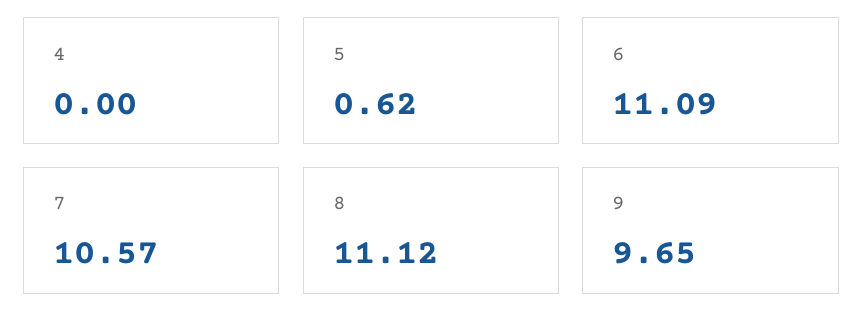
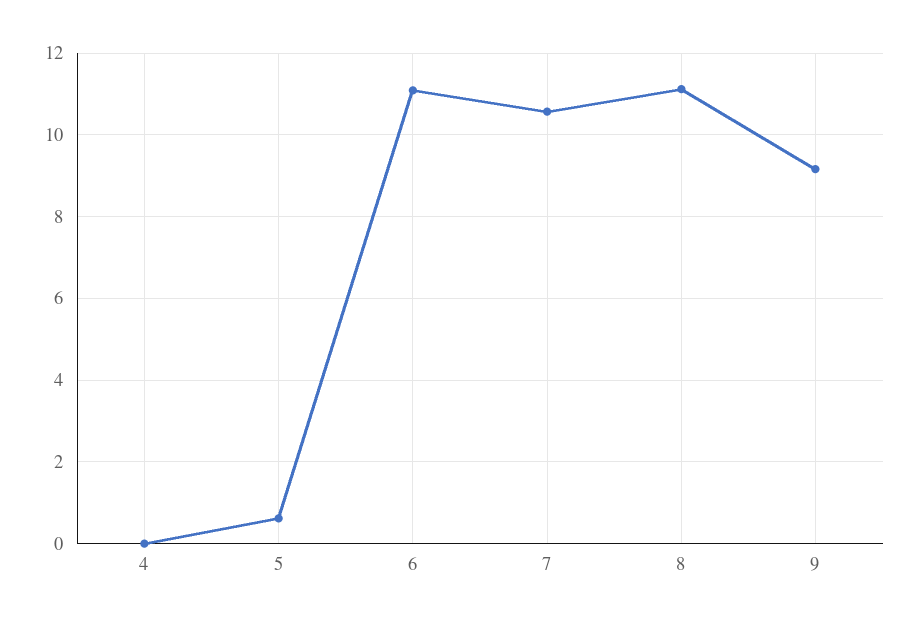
  {
    "4": 0,
    "5": 0.62,
    "6": 11.09,
    "7": 10.57,
    "8": 11.12,
-   "9": 9.65
+   "9": 9.2
  }

